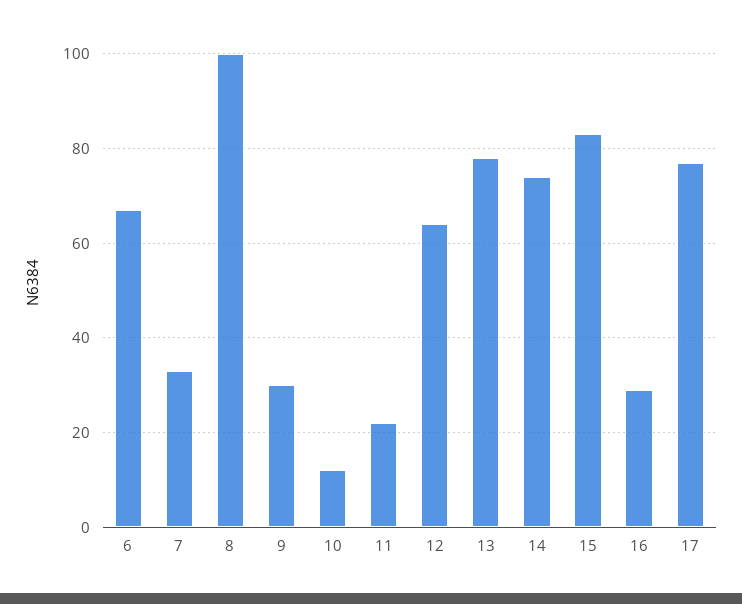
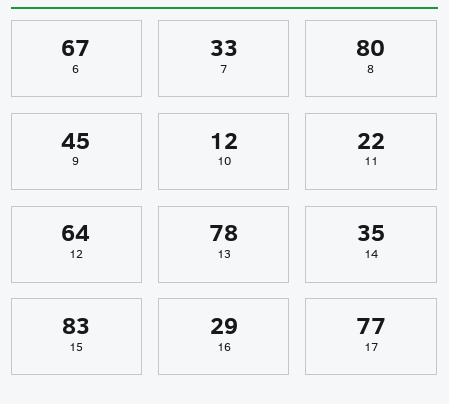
  {
    "6": 67,
    "7": 33,
-   "8": 100,
+   "8": 80,
-   "9": 30,
+   "9": 45,
    "10": 12,
    "11": 22,
    "12": 64,
    "13": 78,
-   "14": 75,
+   "14": 35,
    "15": 83,
    "16": 29,
    "17": 77
  }

